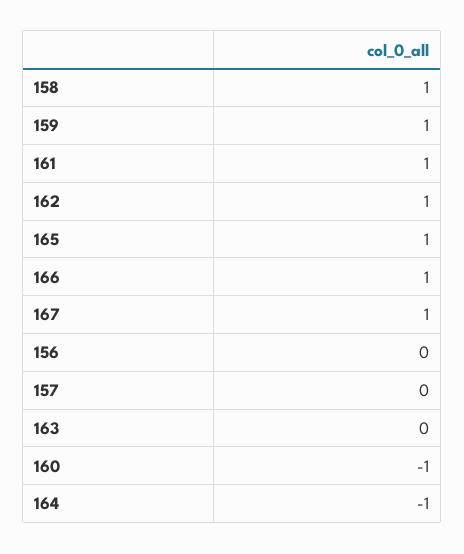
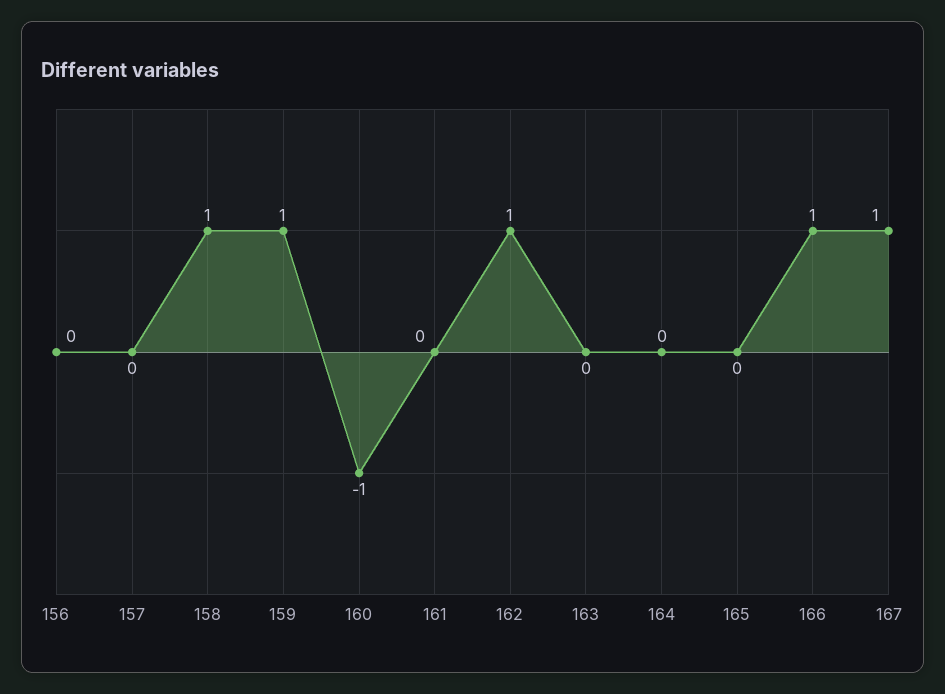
  {
    "158": 1,
    "159": 1,
-   "161": 1,
+   "161": 0,
    "162": 1,
-   "165": 1,
+   "165": 0,
    "166": 1,
    "167": 1,
    "156": 0,
    "157": 0,
    "163": 0,
    "160": -1,
-   "164": -1
+   "164": 0
  }

